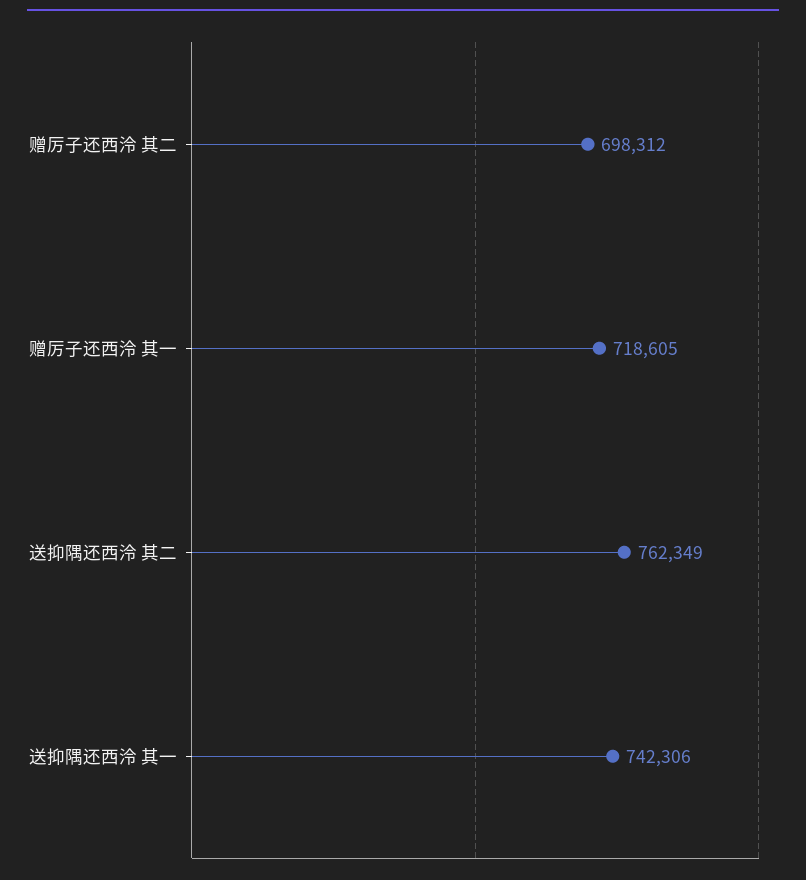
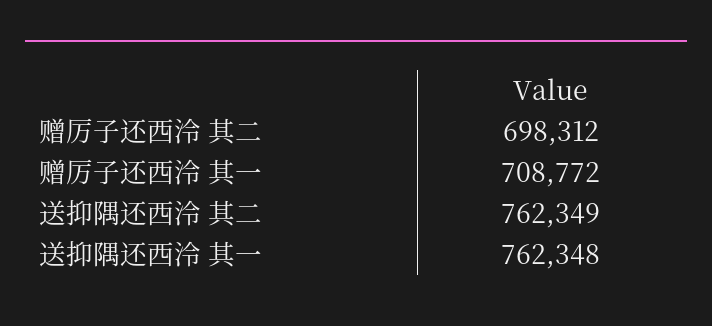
  {
    "赠厉子还西泠 其二": 698312,
-   "赠厉子还西泠 其一": 718605,
+   "赠厉子还西泠 其一": 708772,
    "送抑隅还西泠 其二": 762349,
-   "送抑隅还西泠 其一": 742306
+   "送抑隅还西泠 其一": 762348
  }

